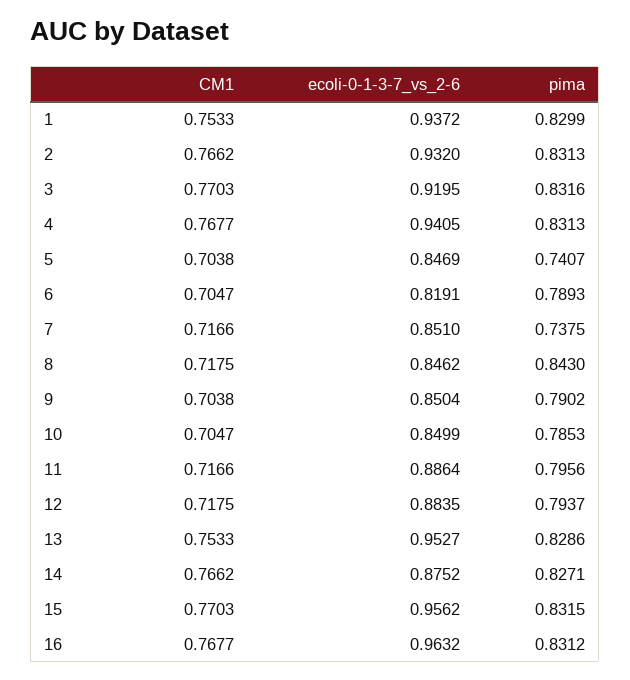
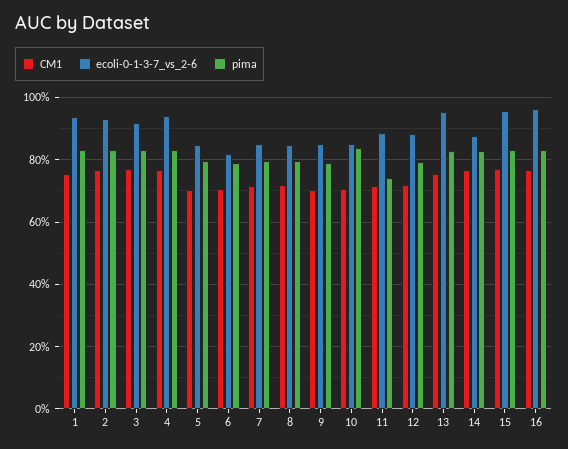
  {
    "CM1": {
      "1": 0.7533,
      "2": 0.7662,
      "3": 0.7703,
      "4": 0.7677,
      "5": 0.7038,
      "6": 0.7047,
      "7": 0.7166,
      "8": 0.7175,
      "9": 0.7038,
      "10": 0.7047,
      "11": 0.7166,
      "12": 0.7175,
      "13": 0.7533,
      "14": 0.7662,
      "15": 0.7703,
      "16": 0.7677
    },
    "ecoli-0-1-3-7_vs_2-6": {
      "1": 0.9372,
      "2": 0.932,
      "3": 0.9195,
      "4": 0.9405,
      "5": 0.8469,
      "6": 0.8191,
      "7": 0.851,
      "8": 0.8462,
      "9": 0.8504,
      "10": 0.8499,
      "11": 0.8864,
      "12": 0.8835,
      "13": 0.9527,
      "14": 0.8752,
      "15": 0.9562,
      "16": 0.9632
    },
    "pima": {
      "1": 0.8299,
      "2": 0.8313,
      "3": 0.8316,
      "4": 0.8313,
-     "5": 0.7407,
+     "5": 0.8,
      "6": 0.7893,
-     "7": 0.7375,
+     "7": 0.8,
-     "8": 0.843,
+     "8": 0.8,
      "9": 0.7902,
-     "10": 0.7853,
+     "10": 0.84,
-     "11": 0.7956,
+     "11": 0.74,
      "12": 0.7937,
      "13": 0.8286,
      "14": 0.8271,
      "15": 0.8315,
      "16": 0.8312
    }
  }

